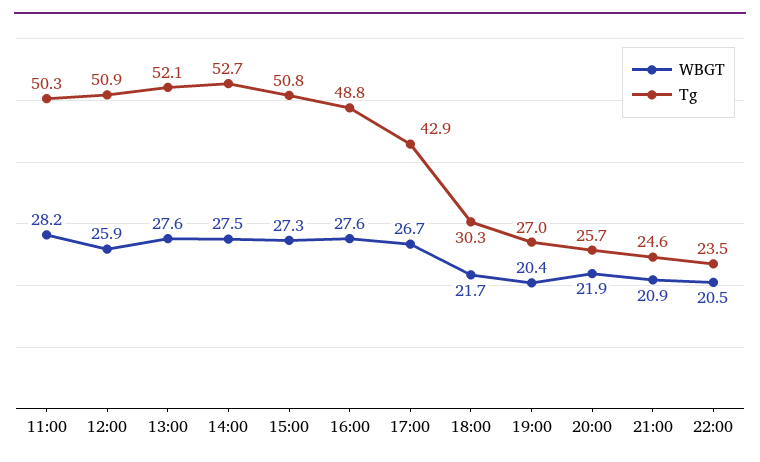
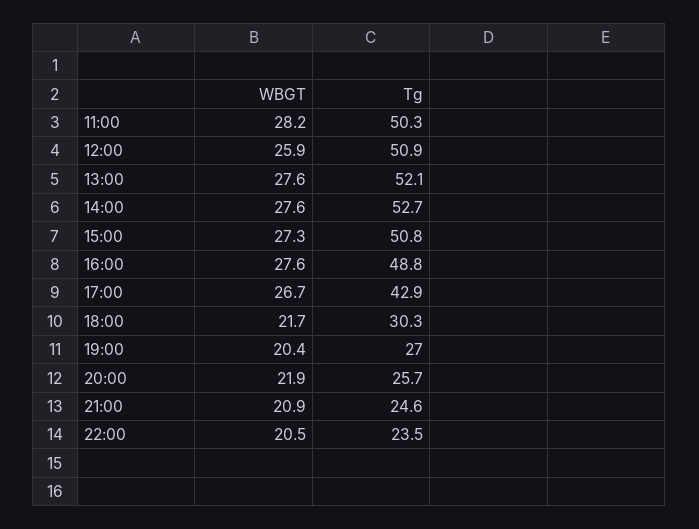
  {
    "WBGT": {
      "11:00": 28.2,
      "12:00": 25.9,
      "13:00": 27.6,
-     "14:00": 27.5,
+     "14:00": 27.6,
      "15:00": 27.3,
      "16:00": 27.6,
      "17:00": 26.7,
      "18:00": 21.7,
      "19:00": 20.4,
      "20:00": 21.9,
      "21:00": 20.9,
      "22:00": 20.5
    },
    "Tg": {
      "11:00": 50.3,
      "12:00": 50.9,
      "13:00": 52.1,
      "14:00": 52.7,
      "15:00": 50.8,
      "16:00": 48.8,
      "17:00": 42.9,
      "18:00": 30.3,
      "19:00": 27,
      "20:00": 25.7,
      "21:00": 24.6,
      "22:00": 23.5
    }
  }

